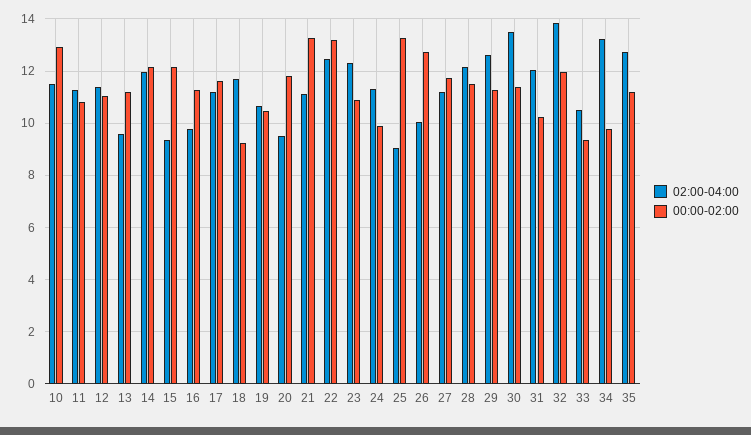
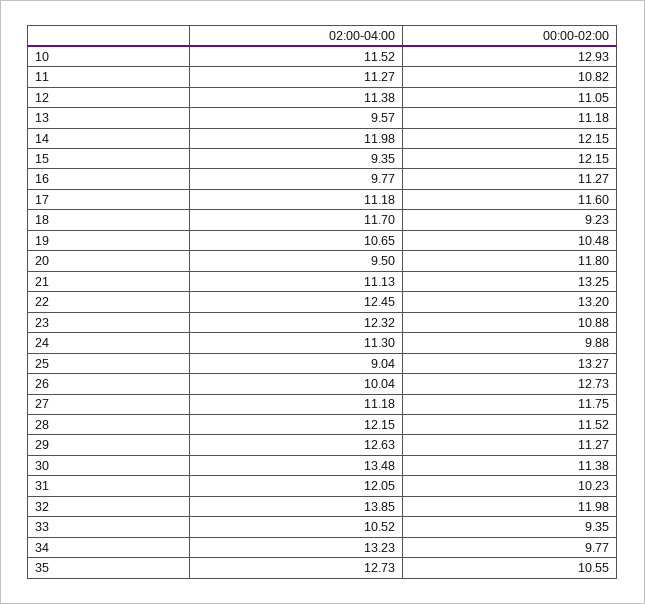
  {
    "02:00-04:00": {
      "10": 11.52,
      "11": 11.27,
      "12": 11.38,
      "13": 9.57,
      "14": 11.98,
      "15": 9.35,
      "16": 9.77,
      "17": 11.18,
      "18": 11.7,
      "19": 10.65,
      "20": 9.5,
      "21": 11.13,
      "22": 12.45,
      "23": 12.32,
      "24": 11.3,
      "25": 9.04,
      "26": 10.04,
      "27": 11.18,
      "28": 12.15,
      "29": 12.63,
      "30": 13.48,
      "31": 12.05,
      "32": 13.85,
      "33": 10.52,
      "34": 13.23,
      "35": 12.73
    },
    "00:00-02:00": {
      "10": 12.93,
      "11": 10.82,
      "12": 11.05,
      "13": 11.18,
      "14": 12.15,
      "15": 12.15,
      "16": 11.27,
      "17": 11.6,
      "18": 9.23,
      "19": 10.48,
      "20": 11.8,
      "21": 13.25,
      "22": 13.2,
      "23": 10.88,
      "24": 9.88,
      "25": 13.27,
      "26": 12.73,
      "27": 11.75,
      "28": 11.52,
      "29": 11.27,
      "30": 11.38,
      "31": 10.23,
      "32": 11.98,
      "33": 9.35,
      "34": 9.77,
-     "35": 11.25
+     "35": 10.55
    }
  }

